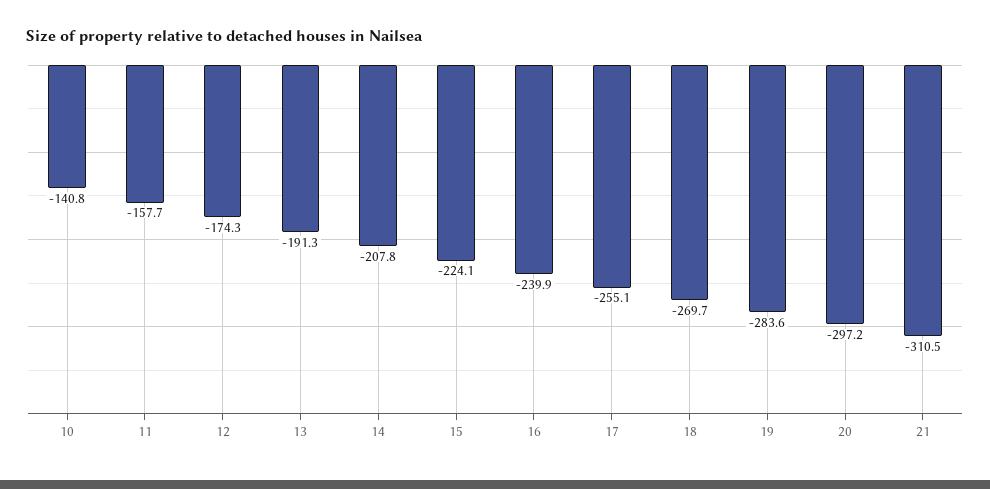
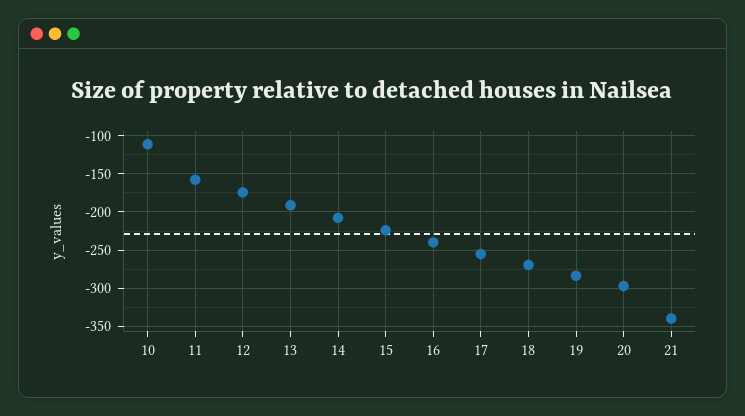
  {
-   "10": -140.8,
+   "10": -110,
    "11": -157.7,
    "12": -174.3,
    "13": -191.3,
    "14": -207.8,
    "15": -224.1,
    "16": -239.9,
    "17": -255.1,
    "18": -269.7,
    "19": -283.6,
    "20": -297.2,
-   "21": -310.5
+   "21": -340
  }

